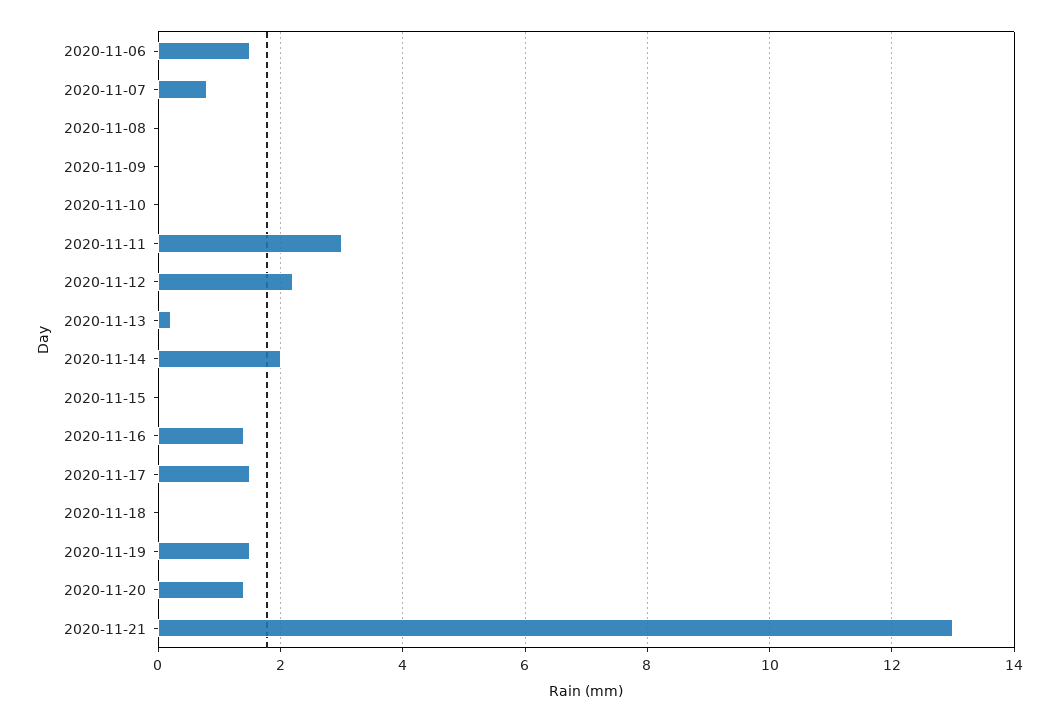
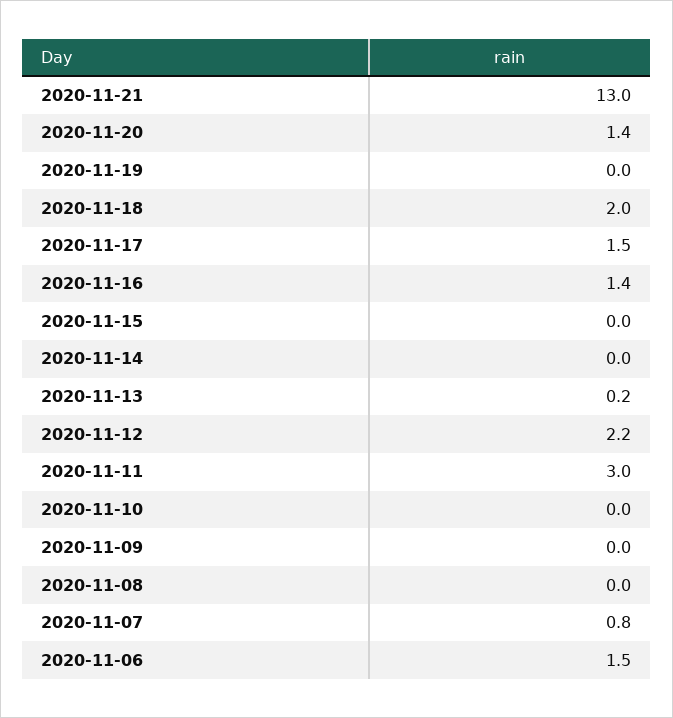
  {
    "2020-11-06": 1.5,
    "2020-11-07": 0.8,
    "2020-11-08": 0,
    "2020-11-09": 0,
    "2020-11-10": 0,
    "2020-11-11": 3,
    "2020-11-12": 2.2,
    "2020-11-13": 0.2,
-   "2020-11-14": 2,
+   "2020-11-14": 0,
    "2020-11-15": 0,
    "2020-11-16": 1.4,
    "2020-11-17": 1.5,
-   "2020-11-18": 0,
+   "2020-11-18": 2,
-   "2020-11-19": 1.5,
+   "2020-11-19": 0,
    "2020-11-20": 1.4,
    "2020-11-21": 13
  }

